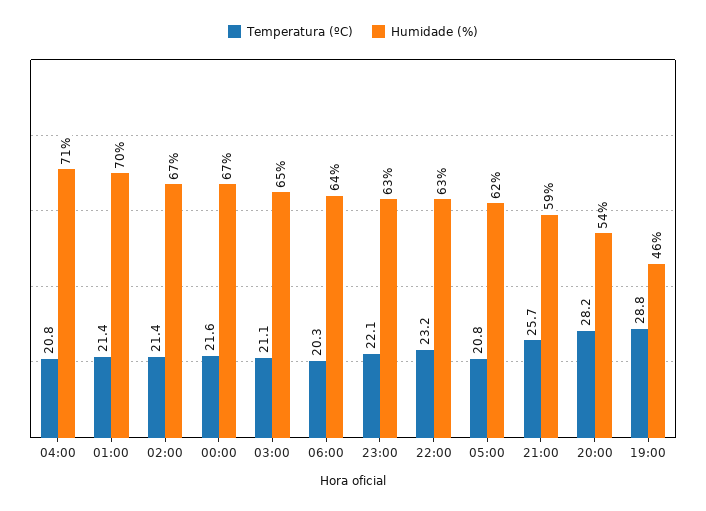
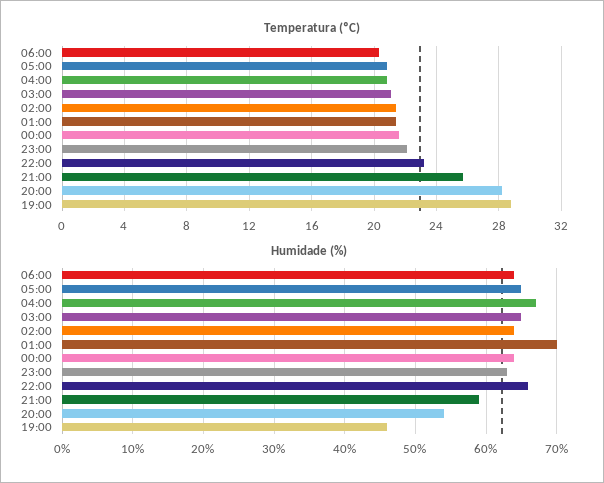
  {
    "Temperatura (ºC)": {
      "04:00": 20.8,
      "01:00": 21.4,
      "02:00": 21.4,
      "00:00": 21.6,
      "03:00": 21.1,
      "06:00": 20.3,
      "23:00": 22.1,
      "22:00": 23.2,
      "05:00": 20.8,
      "21:00": 25.7,
      "20:00": 28.2,
      "19:00": 28.8
    },
    "Humidade (%)": {
-     "04:00": 71,
+     "04:00": 67,
      "01:00": 70,
-     "02:00": 67,
+     "02:00": 64,
-     "00:00": 67,
+     "00:00": 64,
      "03:00": 65,
      "06:00": 64,
      "23:00": 63,
-     "22:00": 63,
+     "22:00": 66,
-     "05:00": 62,
+     "05:00": 65,
      "21:00": 59,
      "20:00": 54,
      "19:00": 46
    }
  }

